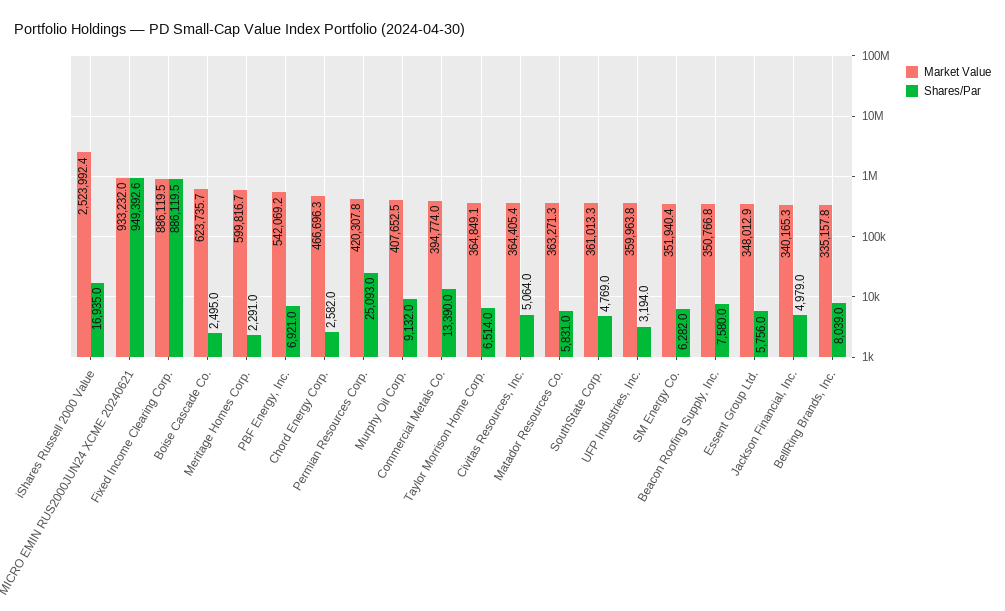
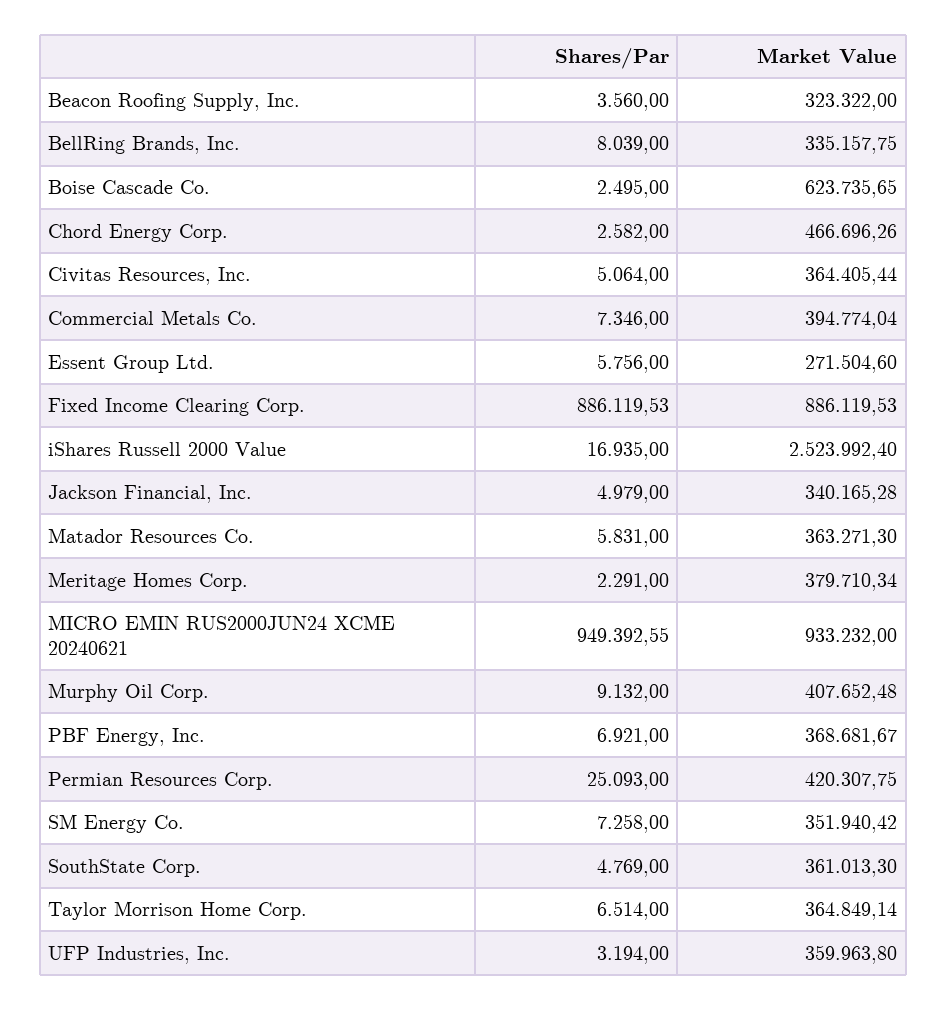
  {
    "Market Value": {
      "iShares Russell 2000 Value": 2523992.4,
      "MICRO EMIN RUS2000JUN24 XCME 20240621": 933232,
      "Fixed Income Clearing Corp.": 886119.53,
      "Boise Cascade Co.": 623735.65,
-     "Meritage Homes Corp.": 599816.7,
+     "Meritage Homes Corp.": 379710.34,
-     "PBF Energy, Inc.": 542069.2,
+     "PBF Energy, Inc.": 368681.67,
      "Chord Energy Corp.": 466696.26,
      "Permian Resources Corp.": 420307.75,
      "Murphy Oil Corp.": 407652.48,
      "Commercial Metals Co.": 394774.04,
      "Taylor Morrison Home Corp.": 364849.14,
      "Civitas Resources, Inc.": 364405.44,
      "Matador Resources Co.": 363271.3,
      "SouthState Corp.": 361013.3,
      "UFP Industries, Inc.": 359963.8,
      "SM Energy Co.": 351940.42,
-     "Beacon Roofing Supply, Inc.": 350766.8,
+     "Beacon Roofing Supply, Inc.": 323322,
-     "Essent Group Ltd.": 348012.9,
+     "Essent Group Ltd.": 271504.6,
      "Jackson Financial, Inc.": 340165.28,
      "BellRing Brands, Inc.": 335157.75
    },
    "Shares/Par": {
      "iShares Russell 2000 Value": 16935,
      "MICRO EMIN RUS2000JUN24 XCME 20240621": 949392.55,
      "Fixed Income Clearing Corp.": 886119.53,
      "Boise Cascade Co.": 2495,
      "Meritage Homes Corp.": 2291,
      "PBF Energy, Inc.": 6921,
      "Chord Energy Corp.": 2582,
      "Permian Resources Corp.": 25093,
      "Murphy Oil Corp.": 9132,
-     "Commercial Metals Co.": 13390,
+     "Commercial Metals Co.": 7346,
      "Taylor Morrison Home Corp.": 6514,
      "Civitas Resources, Inc.": 5064,
      "Matador Resources Co.": 5831,
      "SouthState Corp.": 4769,
      "UFP Industries, Inc.": 3194,
-     "SM Energy Co.": 6282,
+     "SM Energy Co.": 7258,
-     "Beacon Roofing Supply, Inc.": 7580,
+     "Beacon Roofing Supply, Inc.": 3560,
      "Essent Group Ltd.": 5756,
      "Jackson Financial, Inc.": 4979,
      "BellRing Brands, Inc.": 8039
    }
  }

